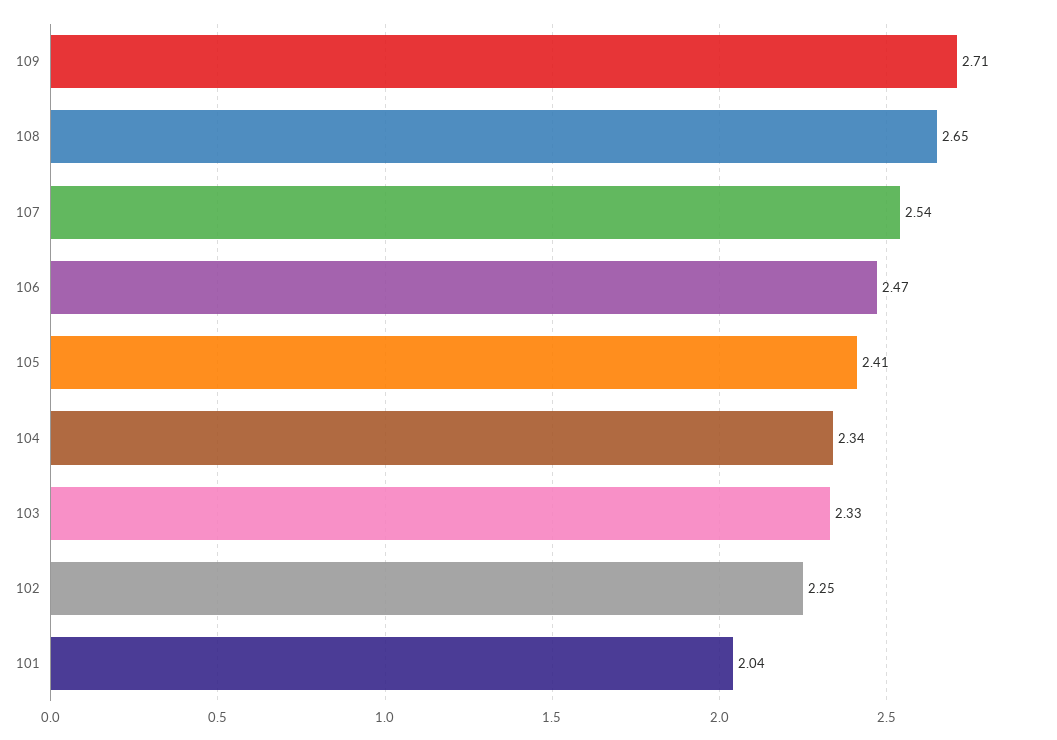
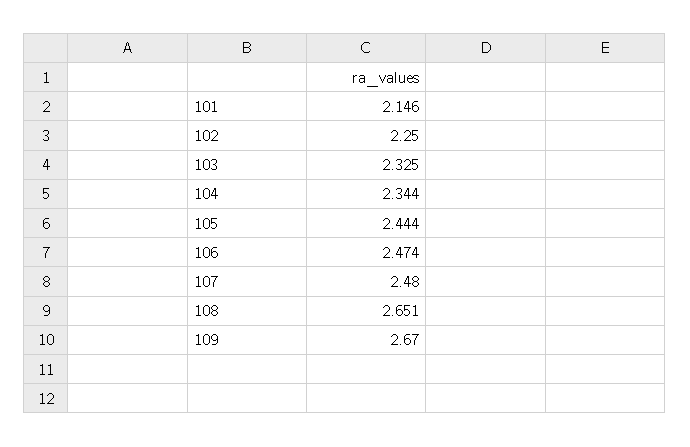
  {
-   "109": 2.71,
+   "109": 2.67,
    "108": 2.651,
-   "107": 2.54,
+   "107": 2.48,
    "106": 2.474,
-   "105": 2.41,
+   "105": 2.444,
    "104": 2.344,
    "103": 2.325,
    "102": 2.25,
-   "101": 2.04
+   "101": 2.146
  }

